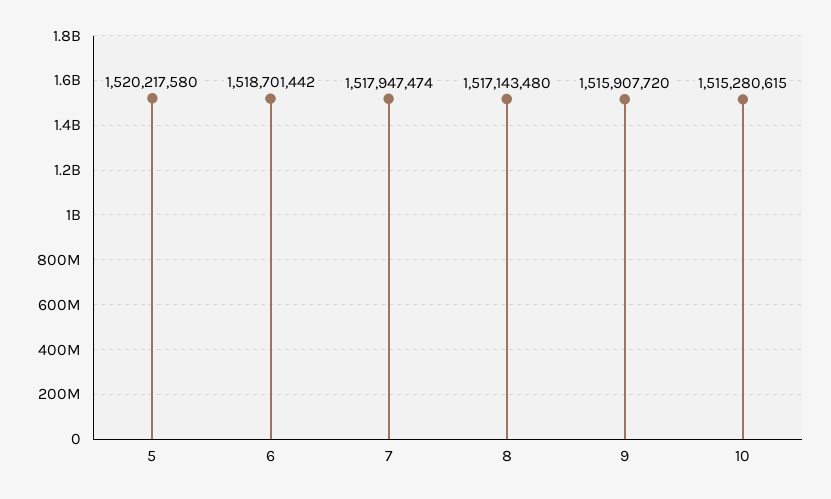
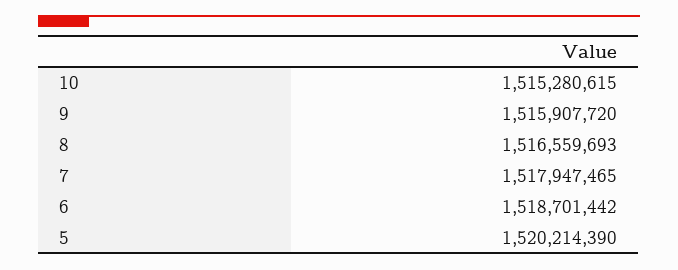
  {
-   "5": 1520217580,
+   "5": 1520214390,
    "6": 1518701442,
-   "7": 1517947474,
+   "7": 1517947465,
-   "8": 1517143480,
+   "8": 1516559693,
    "9": 1515907720,
    "10": 1515280615
  }

